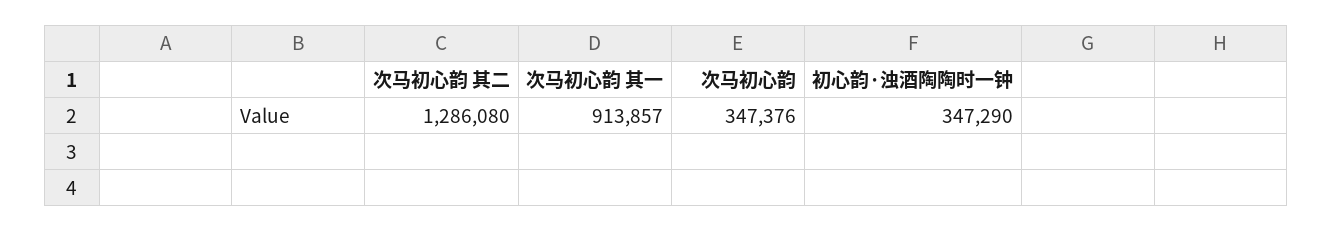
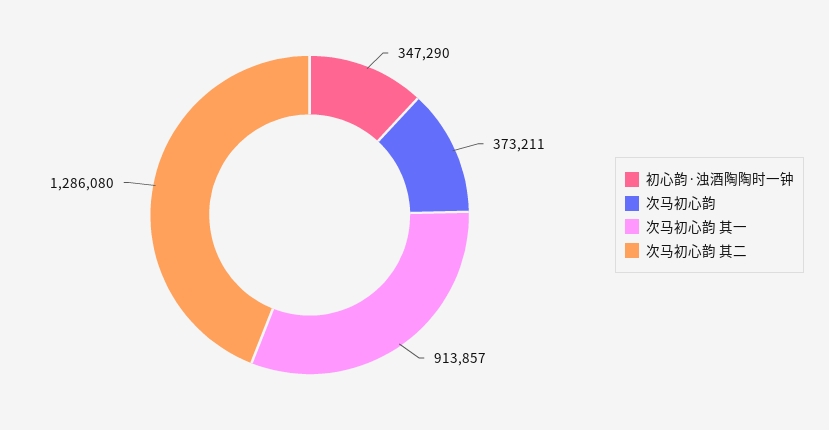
  {
    "次马初心韵 其二": 1286080,
    "次马初心韵 其一": 913857,
-   "次马初心韵": 347376,
+   "次马初心韵": 373211,
    "初心韵·浊酒陶陶时一钟": 347290
  }

